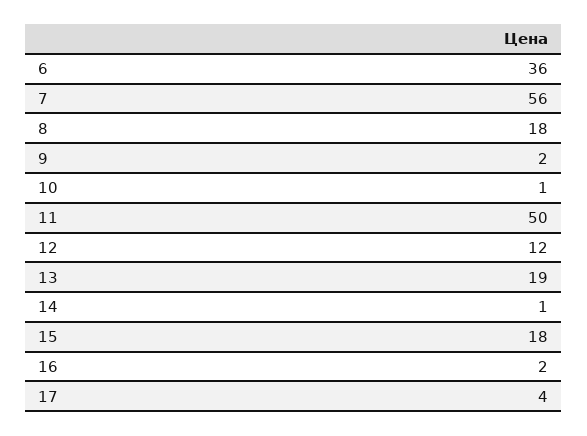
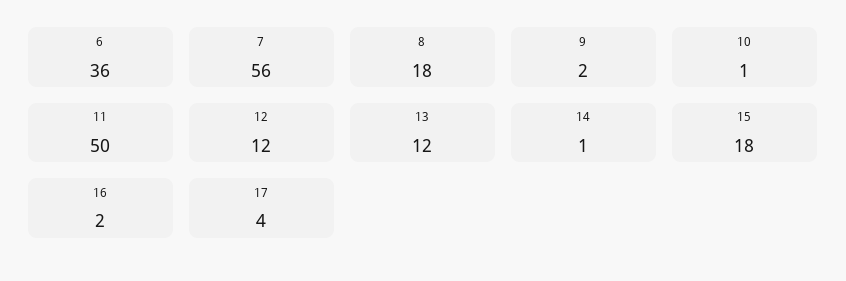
  {
    "6": 36,
    "7": 56,
    "8": 18,
    "9": 2,
    "10": 1,
    "11": 50,
    "12": 12,
-   "13": 19,
+   "13": 12,
    "14": 1,
    "15": 18,
    "16": 2,
    "17": 4
  }

